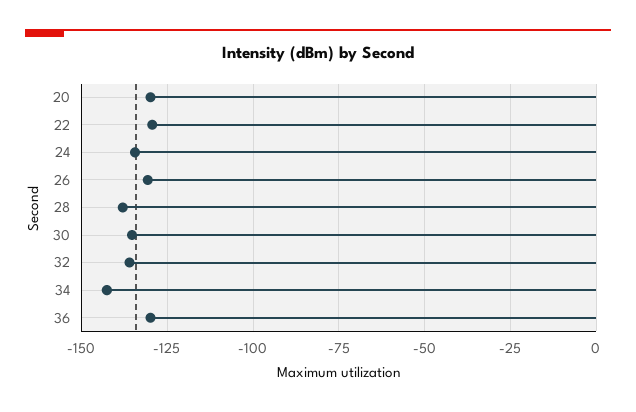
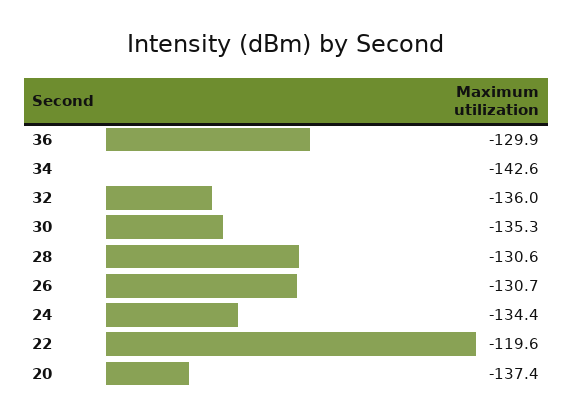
  {
-   "20": -130,
+   "20": -137.4,
-   "22": -130,
+   "22": -119.6,
    "24": -134.4,
    "26": -130.7,
-   "28": -137.5,
+   "28": -130.6,
    "30": -135.3,
    "32": -136,
    "34": -142.6,
    "36": -129.9
  }

